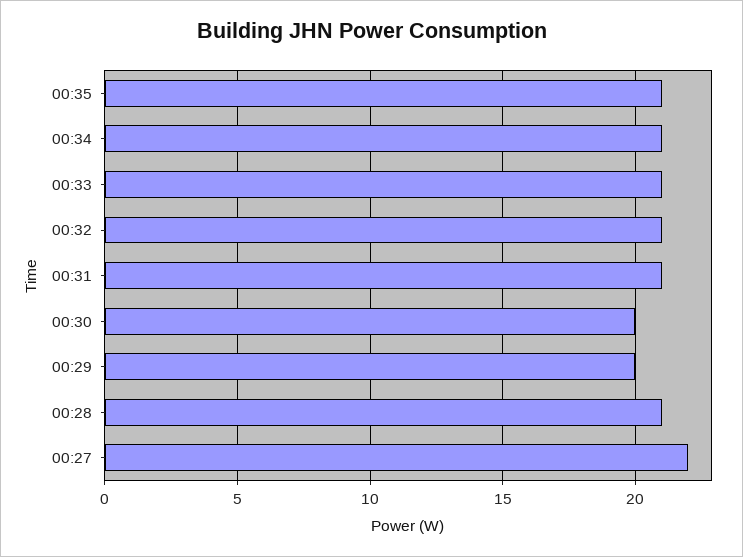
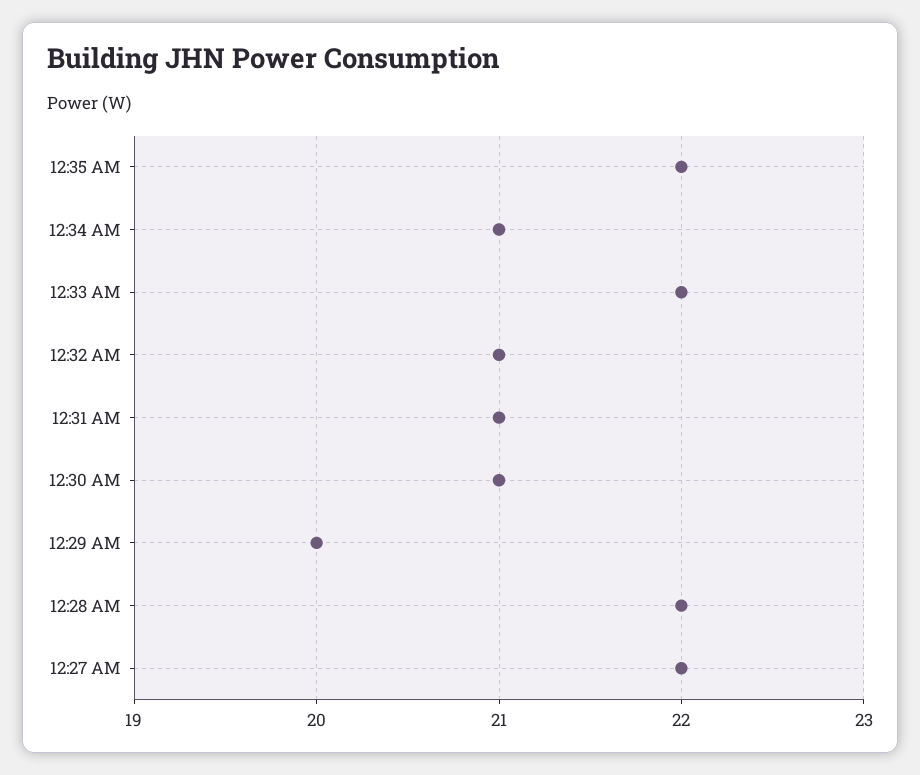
  {
-   "00:35": 21,
+   "00:35": 22,
    "00:34": 21,
-   "00:33": 21,
+   "00:33": 22,
    "00:32": 21,
    "00:31": 21,
-   "00:30": 20,
+   "00:30": 21,
    "00:29": 20,
-   "00:28": 21,
+   "00:28": 22,
    "00:27": 22
  }

